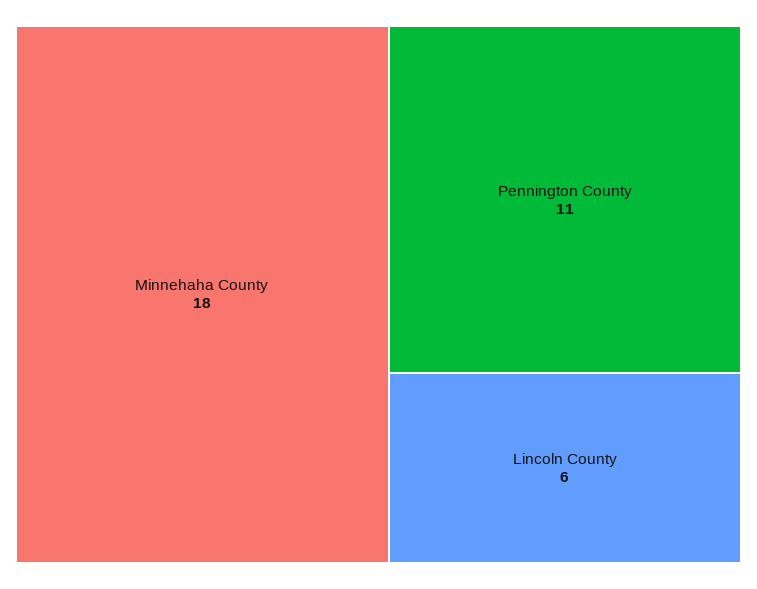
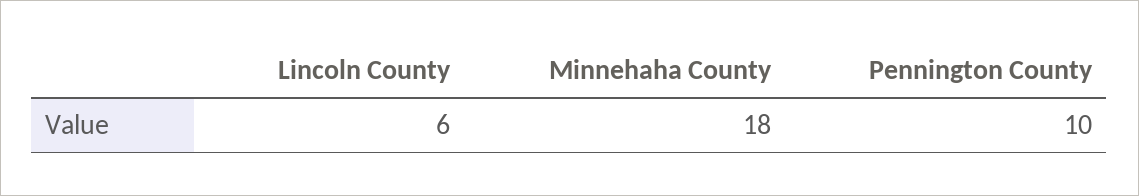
  {
    "Minnehaha County": 18,
-   "Pennington County": 11,
+   "Pennington County": 10,
    "Lincoln County": 6
  }

